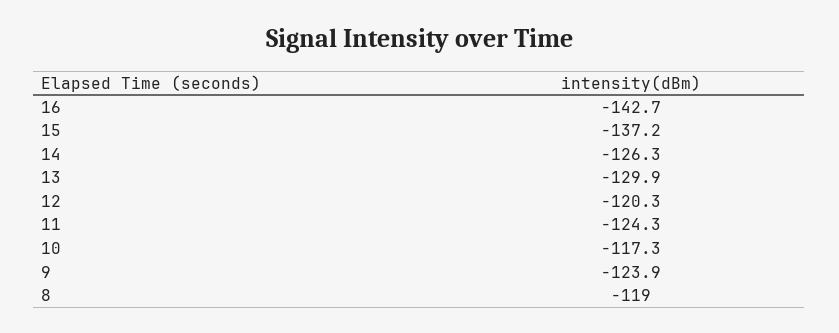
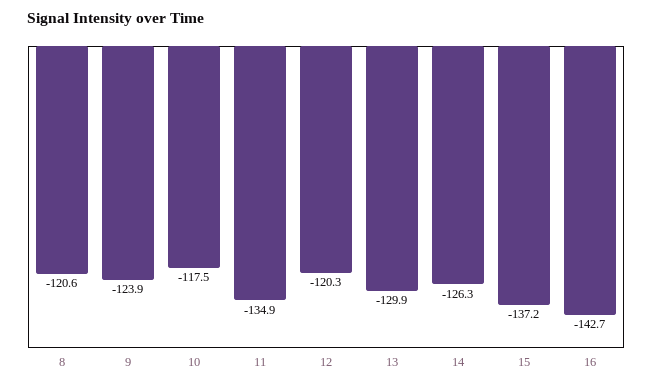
  {
    "16": -142.7,
    "15": -137.2,
    "14": -126.3,
    "13": -129.9,
    "12": -120.3,
-   "11": -124.3,
+   "11": -134.9,
-   "10": -117.3,
+   "10": -117.5,
    "9": -123.9,
-   "8": -119
+   "8": -120.6
  }

